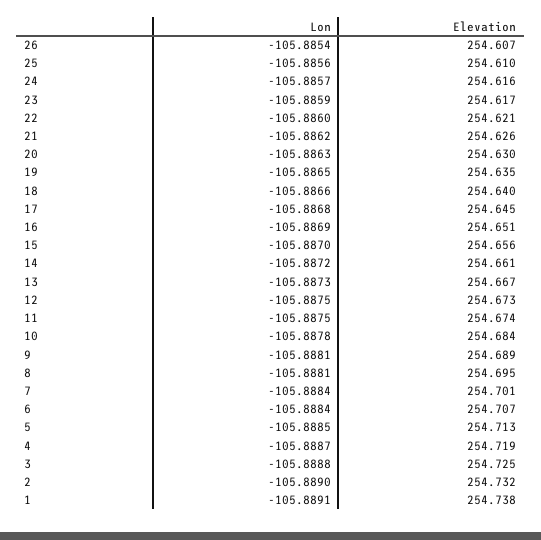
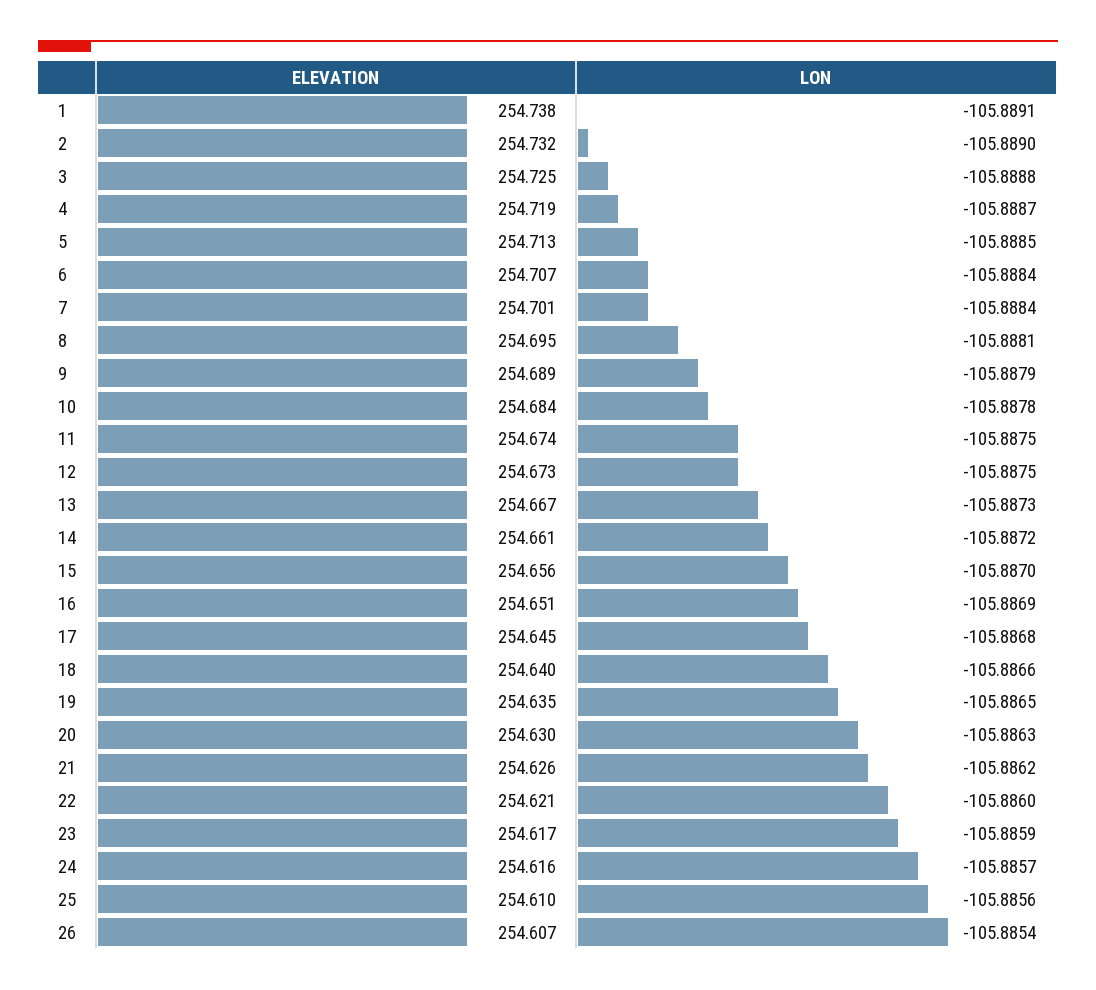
  {
    "Lon": {
      "26": -105.8854,
      "25": -105.8856,
      "24": -105.8857,
      "23": -105.8859,
      "22": -105.886,
      "21": -105.8862,
      "20": -105.8863,
      "19": -105.8865,
      "18": -105.8866,
      "17": -105.8868,
      "16": -105.8869,
      "15": -105.887,
      "14": -105.8872,
      "13": -105.8873,
      "12": -105.8875,
      "11": -105.8875,
      "10": -105.8878,
-     "9": -105.8881,
+     "9": -105.8879,
      "8": -105.8881,
      "7": -105.8884,
      "6": -105.8884,
      "5": -105.8885,
      "4": -105.8887,
      "3": -105.8888,
      "2": -105.889,
      "1": -105.8891
    },
    "Elevation": {
      "26": 254.607,
      "25": 254.61,
      "24": 254.616,
      "23": 254.617,
      "22": 254.621,
      "21": 254.626,
      "20": 254.63,
      "19": 254.635,
      "18": 254.64,
      "17": 254.645,
      "16": 254.651,
      "15": 254.656,
      "14": 254.661,
      "13": 254.667,
      "12": 254.673,
      "11": 254.674,
      "10": 254.684,
      "9": 254.689,
      "8": 254.695,
      "7": 254.701,
      "6": 254.707,
      "5": 254.713,
      "4": 254.719,
      "3": 254.725,
      "2": 254.732,
      "1": 254.738
    }
  }

